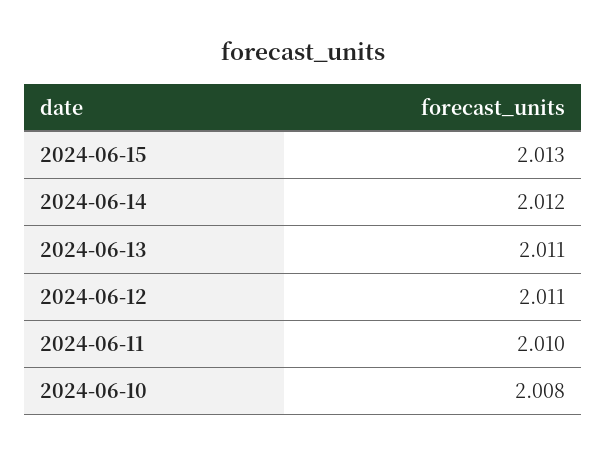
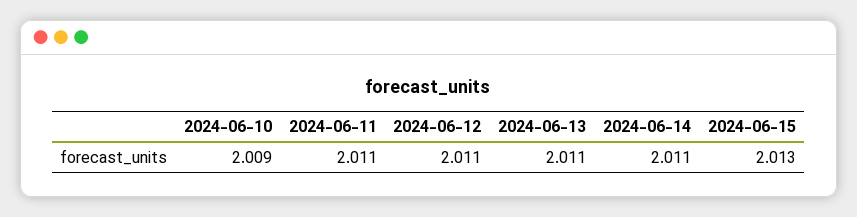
  {
    "2024-06-15": 2.013,
-   "2024-06-14": 2.012,
+   "2024-06-14": 2.011,
    "2024-06-13": 2.011,
    "2024-06-12": 2.011,
-   "2024-06-11": 2.01,
+   "2024-06-11": 2.011,
-   "2024-06-10": 2.008
+   "2024-06-10": 2.009
  }

